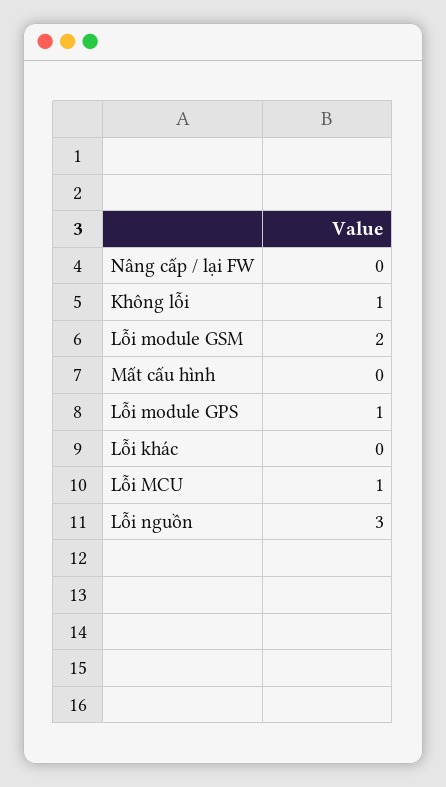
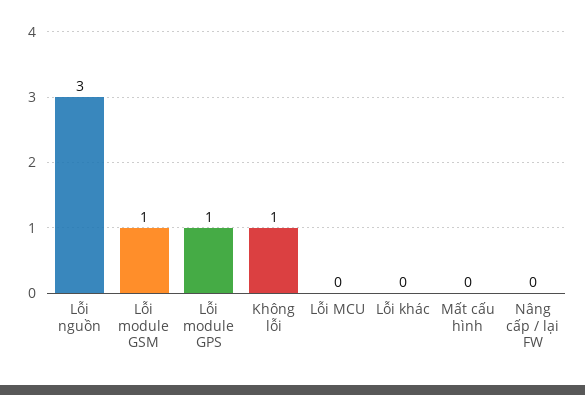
  {
    "Nâng cấp / lại FW": 0,
    "Không lỗi": 1,
-   "Lỗi module GSM": 2,
+   "Lỗi module GSM": 1,
    "Mất cấu hình": 0,
    "Lỗi module GPS": 1,
    "Lỗi khác": 0,
-   "Lỗi MCU": 1,
+   "Lỗi MCU": 0,
    "Lỗi nguồn": 3
  }

